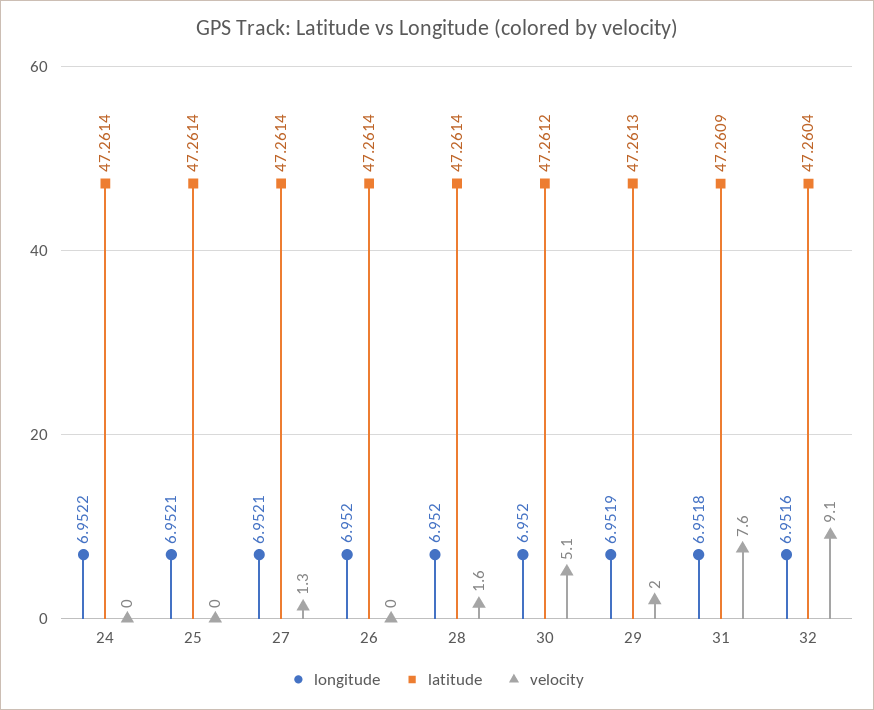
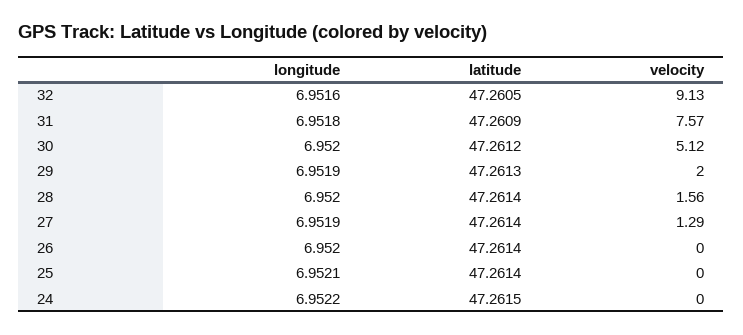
  {
    "longitude": {
      "24": 6.9522,
      "25": 6.9521,
-     "27": 6.9521,
+     "27": 6.9519,
      "26": 6.952,
      "28": 6.952,
      "30": 6.952,
      "29": 6.9519,
      "31": 6.9518,
      "32": 6.9516
    },
    "latitude": {
-     "24": 47.2614,
+     "24": 47.2615,
      "25": 47.2614,
      "27": 47.2614,
      "26": 47.2614,
      "28": 47.2614,
      "30": 47.2612,
      "29": 47.2613,
      "31": 47.2609,
-     "32": 47.2604
+     "32": 47.2605
    },
    "velocity": {
      "24": 0,
      "25": 0,
      "27": 1.29,
      "26": 0,
      "28": 1.56,
      "30": 5.12,
      "29": 2,
      "31": 7.57,
      "32": 9.13
    }
  }

